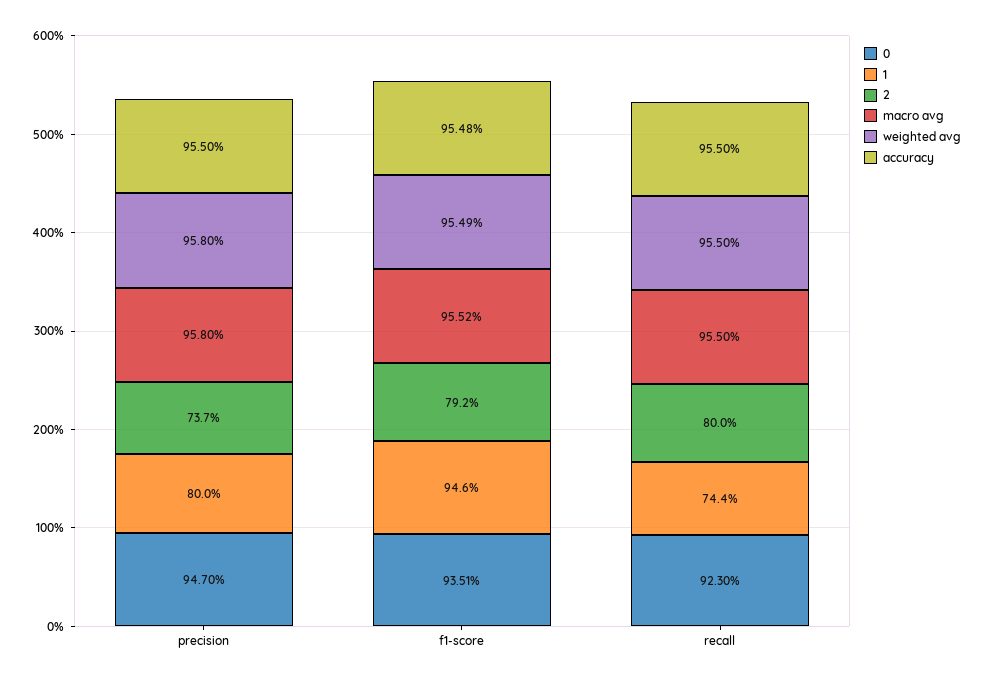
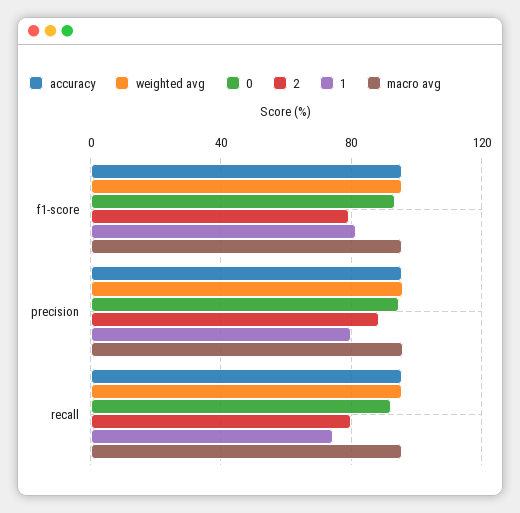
  {
    "0": {
      "precision": 94.7,
      "f1-score": 93.51,
      "recall": 92.3
    },
    "1": {
      "precision": 80,
-     "f1-score": 94.6,
+     "f1-score": 80,
      "recall": 74.4
    },
    "2": {
-     "precision": 73.7,
+     "precision": 90,
      "f1-score": 79.2,
      "recall": 80
    },
    "macro avg": {
      "precision": 95.8,
      "f1-score": 95.52,
      "recall": 95.5
    },
    "weighted avg": {
      "precision": 95.8,
      "f1-score": 95.49,
      "recall": 95.5
    },
    "accuracy": {
      "precision": 95.5,
      "f1-score": 95.48,
      "recall": 95.5
    }
  }

